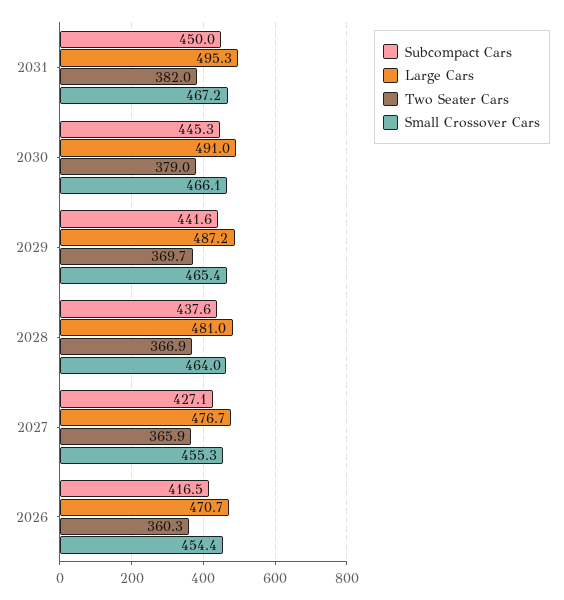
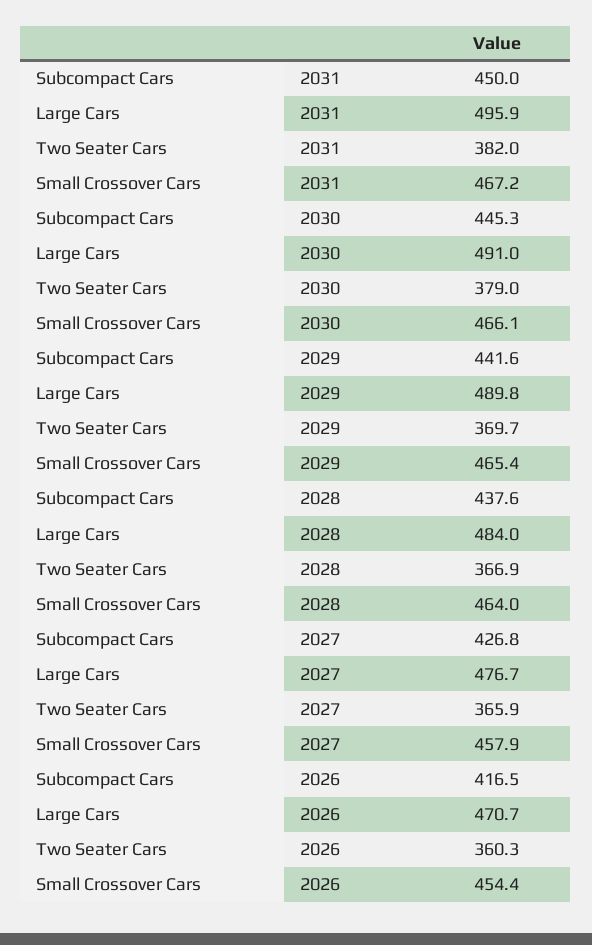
  {
    "Subcompact Cars": {
      "2031": 450,
      "2030": 445.3,
      "2029": 441.6,
      "2028": 437.6,
-     "2027": 427.1,
+     "2027": 426.8,
      "2026": 416.5
    },
    "Large Cars": {
-     "2031": 495.3,
+     "2031": 495.9,
      "2030": 491,
-     "2029": 487.2,
+     "2029": 489.8,
-     "2028": 481,
+     "2028": 484,
      "2027": 476.7,
      "2026": 470.7
    },
    "Two Seater Cars": {
      "2031": 382,
      "2030": 379,
      "2029": 369.7,
      "2028": 366.9,
      "2027": 365.9,
      "2026": 360.3
    },
    "Small Crossover Cars": {
      "2031": 467.2,
      "2030": 466.1,
      "2029": 465.4,
      "2028": 464,
-     "2027": 455.3,
+     "2027": 457.9,
      "2026": 454.4
    }
  }

